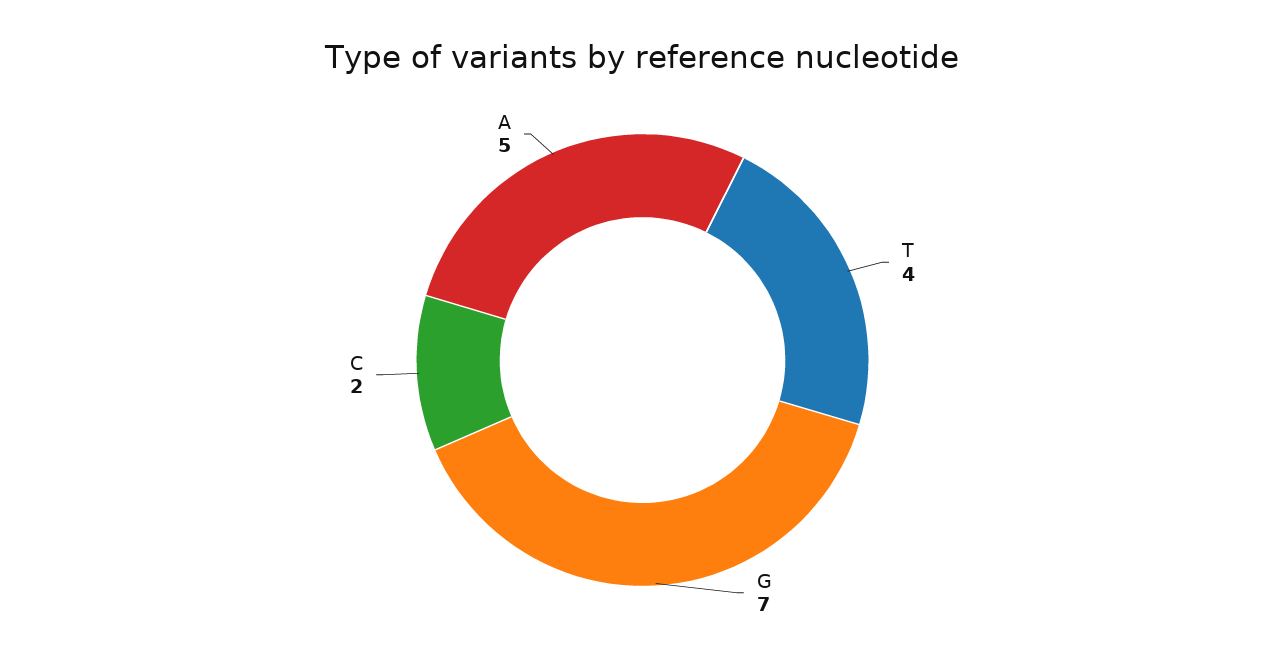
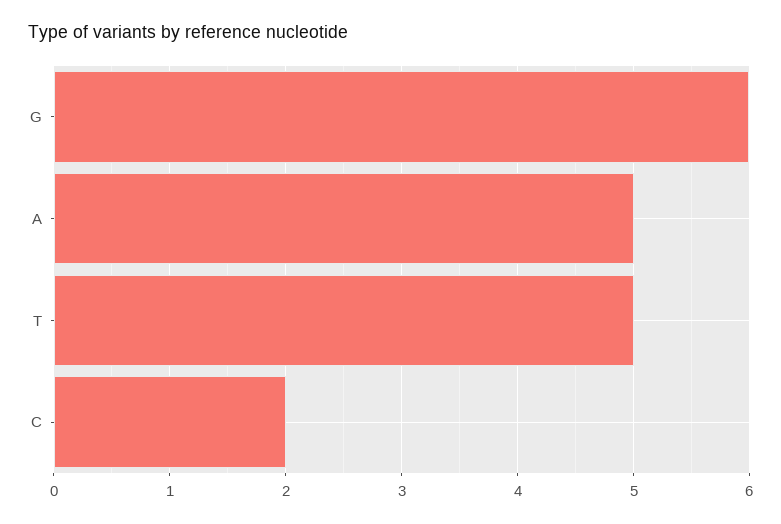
  {
-   "T": 4,
+   "T": 5,
-   "G": 7,
+   "G": 6,
    "C": 2,
    "A": 5
  }

